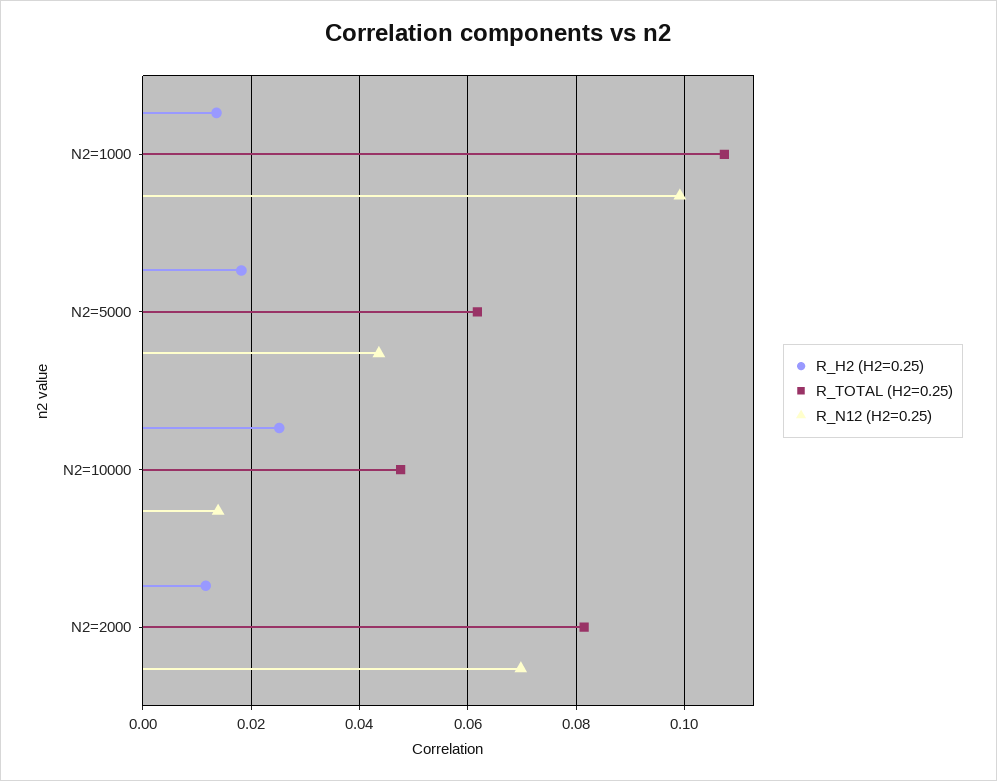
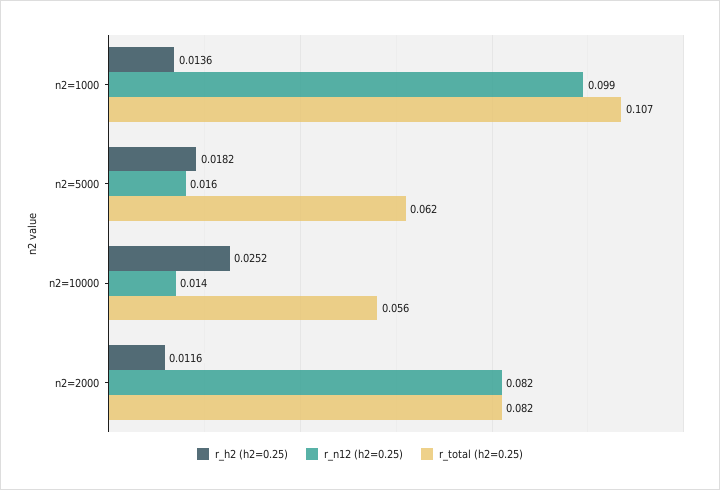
  {
    "R_H2 (H2=0.25)": {
      "N2=1000": 0.0136,
      "N2=5000": 0.0182,
      "N2=10000": 0.0252,
      "N2=2000": 0.0116
    },
    "R_TOTAL (H2=0.25)": {
      "N2=1000": 0.107,
      "N2=5000": 0.062,
-     "N2=10000": 0.048,
+     "N2=10000": 0.056,
      "N2=2000": 0.082
    },
    "R_N12 (H2=0.25)": {
      "N2=1000": 0.099,
-     "N2=5000": 0.044,
+     "N2=5000": 0.016,
      "N2=10000": 0.014,
-     "N2=2000": 0.07
+     "N2=2000": 0.082
    }
  }

